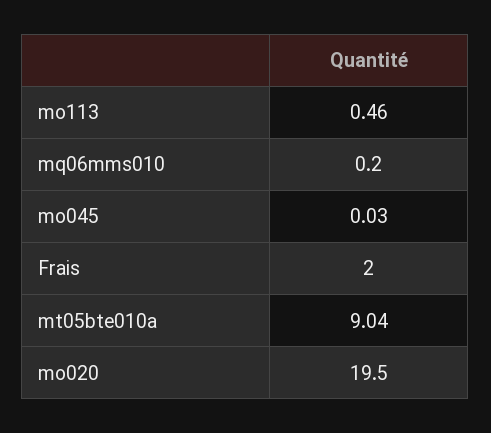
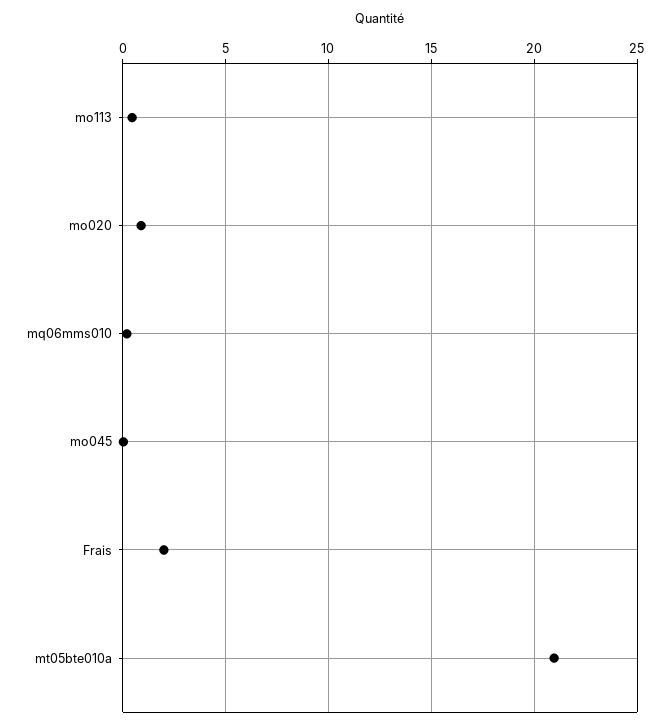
  {
    "mo113": 0.46,
    "mq06mms010": 0.2,
    "mo045": 0.03,
    "Frais": 2,
-   "mt05bte010a": 9.04,
+   "mt05bte010a": 21,
-   "mo020": 19.5
+   "mo020": 1
  }

